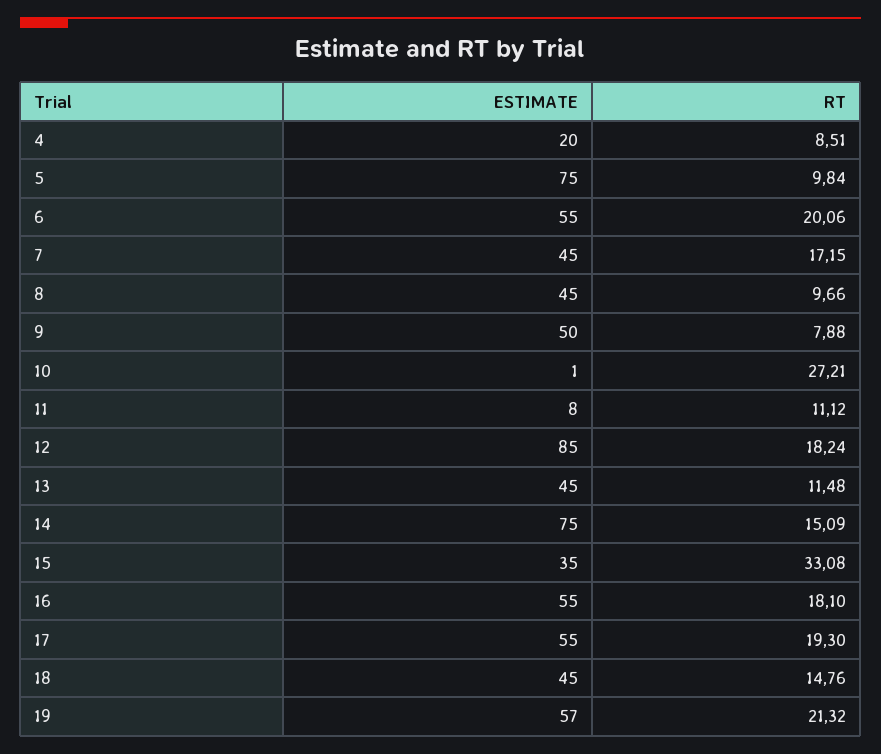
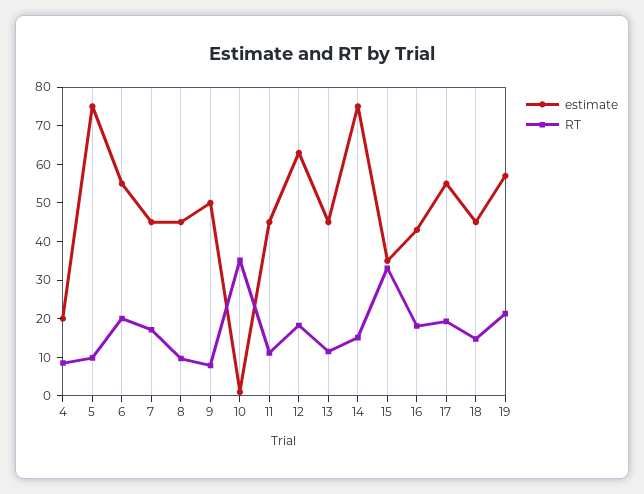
  {
    "ESTIMATE": {
      "4": 20,
      "5": 75,
      "6": 55,
      "7": 45,
      "8": 45,
      "9": 50,
      "10": 1,
-     "11": 8,
+     "11": 45,
-     "12": 85,
+     "12": 62.5,
      "13": 45,
      "14": 75,
      "15": 35,
-     "16": 55,
+     "16": 42.5,
      "17": 55,
      "18": 45,
      "19": 57
    },
    "RT": {
      "4": 8.51,
      "5": 9.84,
      "6": 20.06,
      "7": 17.15,
      "8": 9.66,
      "9": 7.88,
-     "10": 27.21,
+     "10": 35,
      "11": 11.12,
      "12": 18.24,
      "13": 11.48,
      "14": 15.09,
      "15": 33.08,
      "16": 18.1,
      "17": 19.3,
      "18": 14.76,
      "19": 21.32
    }
  }

